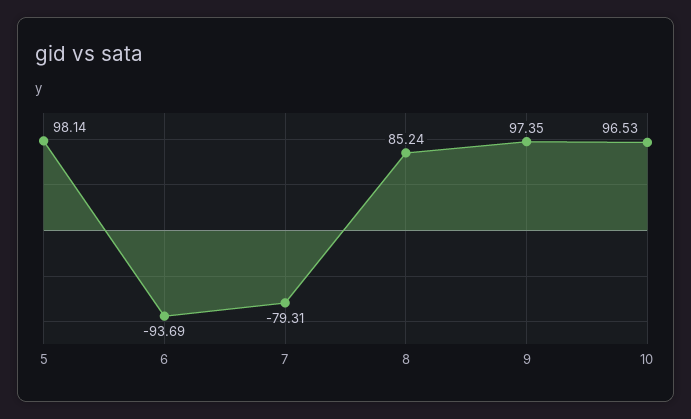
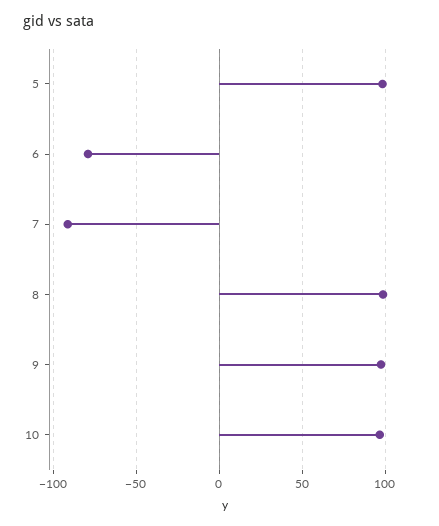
  {
    "5": 98.14,
-   "6": -93.69,
+   "6": -80,
-   "7": -79.31,
+   "7": -90,
-   "8": 85.24,
+   "8": 100,
    "9": 97.35,
    "10": 96.53
  }

